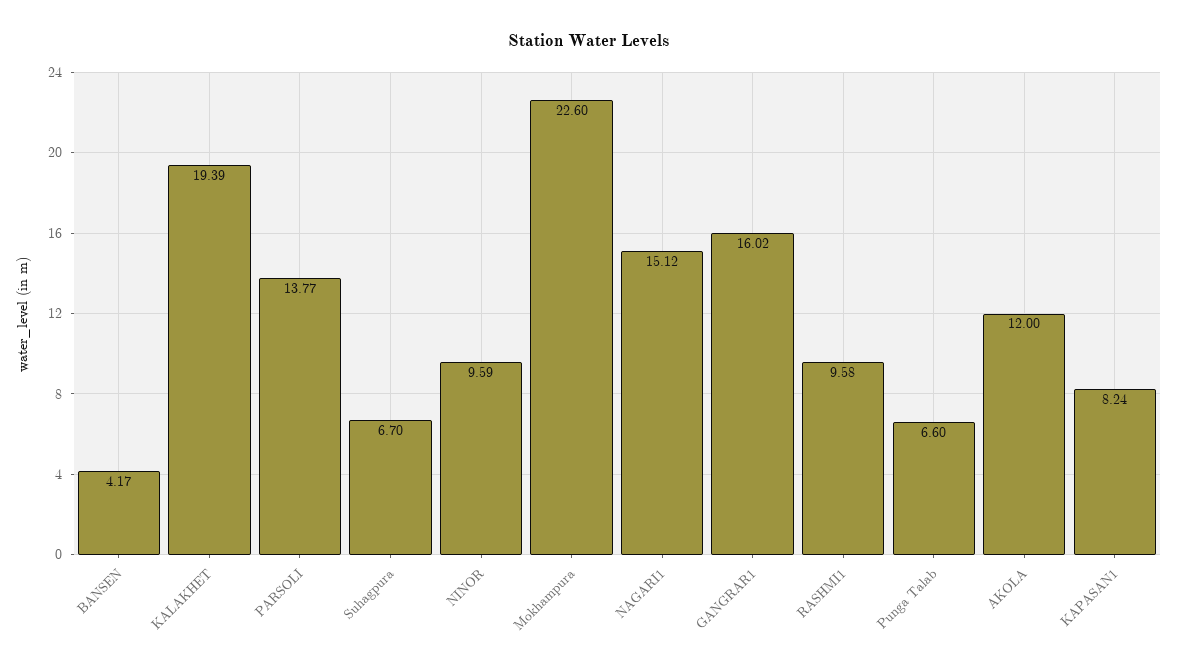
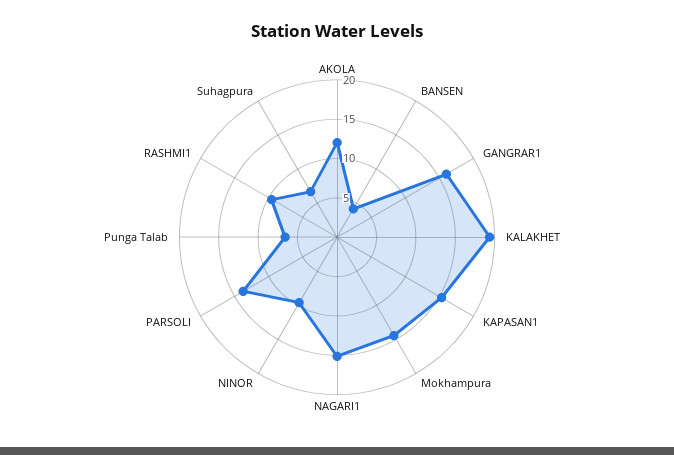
  {
    "BANSEN": 4.17,
    "KALAKHET": 19.39,
    "PARSOLI": 13.77,
    "Suhagpura": 6.7,
    "NINOR": 9.59,
-   "Mokhampura": 22.6,
+   "Mokhampura": 15,
    "NAGARI1": 15.12,
    "GANGRAR1": 16.02,
    "RASHMI1": 9.58,
    "Punga Talab": 6.6,
    "AKOLA": 12,
-   "KAPASAN1": 8.24
+   "KAPASAN1": 15
  }

